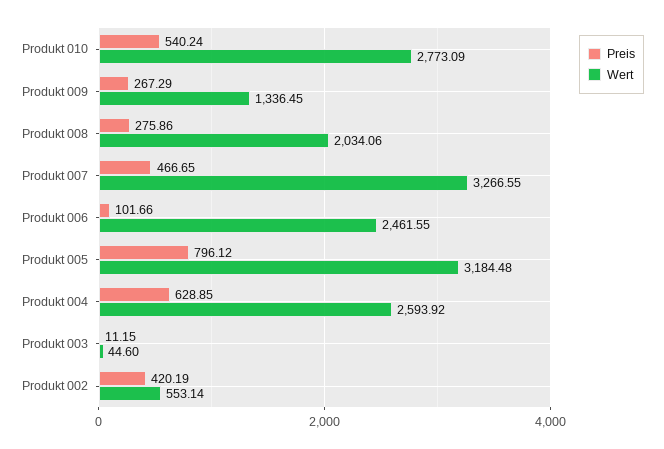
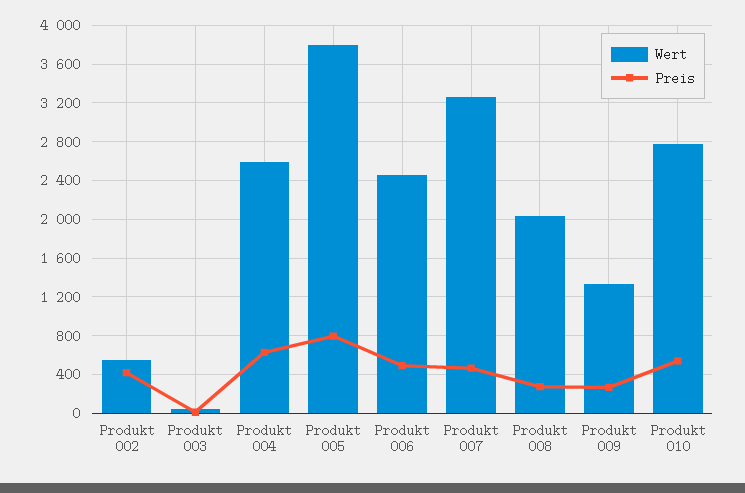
  {
    "Preis": {
      "Produkt 010": 540.24,
      "Produkt 009": 267.29,
      "Produkt 008": 275.86,
      "Produkt 007": 466.65,
-     "Produkt 006": 101.66,
+     "Produkt 006": 500,
      "Produkt 005": 796.12,
      "Produkt 004": 628.85,
      "Produkt 003": 11.15,
      "Produkt 002": 420.19
    },
    "Wert": {
      "Produkt 010": 2773.09,
      "Produkt 009": 1336.45,
      "Produkt 008": 2034.06,
      "Produkt 007": 3266.55,
      "Produkt 006": 2461.55,
-     "Produkt 005": 3184.48,
+     "Produkt 005": 3800,
      "Produkt 004": 2593.92,
      "Produkt 003": 44.6,
      "Produkt 002": 553.14
    }
  }

